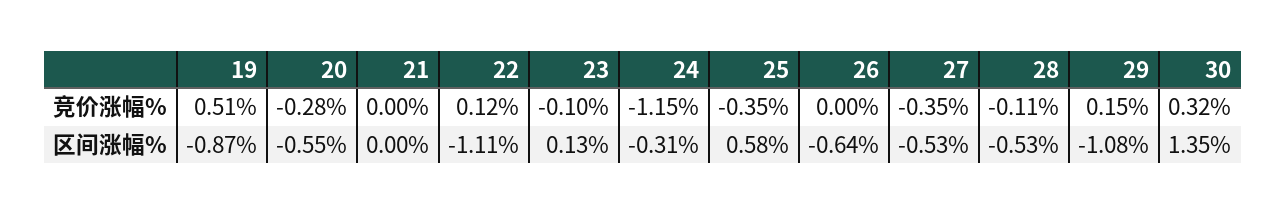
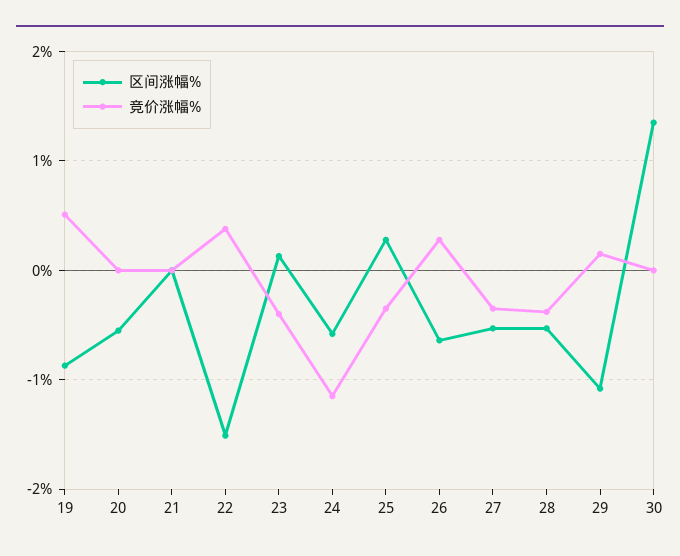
  {
    "竞价涨幅%": {
      "19": 0.51,
-     "20": -0.28,
+     "20": 0,
      "21": 0,
-     "22": 0.12,
+     "22": 0.4,
-     "23": -0.1,
+     "23": -0.4,
      "24": -1.15,
      "25": -0.35,
-     "26": 0,
+     "26": 0.3,
      "27": -0.35,
-     "28": -0.11,
+     "28": -0.4,
      "29": 0.15,
-     "30": 0.32
+     "30": 0
    },
    "区间涨幅%": {
      "19": -0.87,
      "20": -0.55,
      "21": 0,
-     "22": -1.11,
+     "22": -1.5,
      "23": 0.13,
-     "24": -0.31,
+     "24": -0.6,
-     "25": 0.58,
+     "25": 0.3,
      "26": -0.64,
      "27": -0.53,
      "28": -0.53,
      "29": -1.08,
      "30": 1.35
    }
  }

